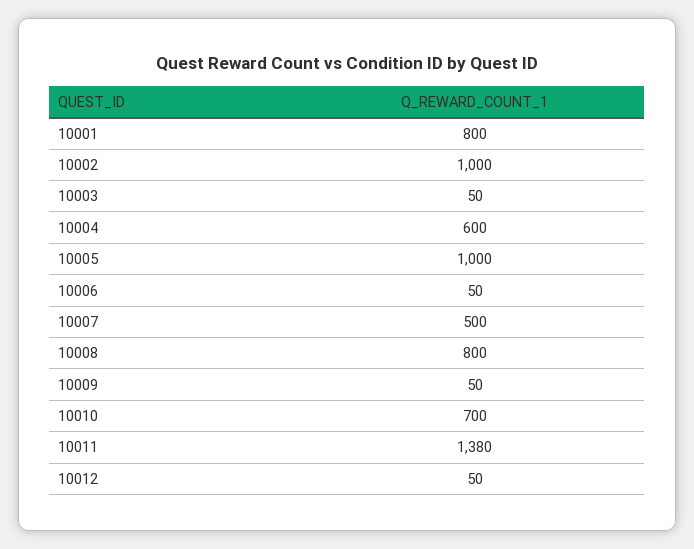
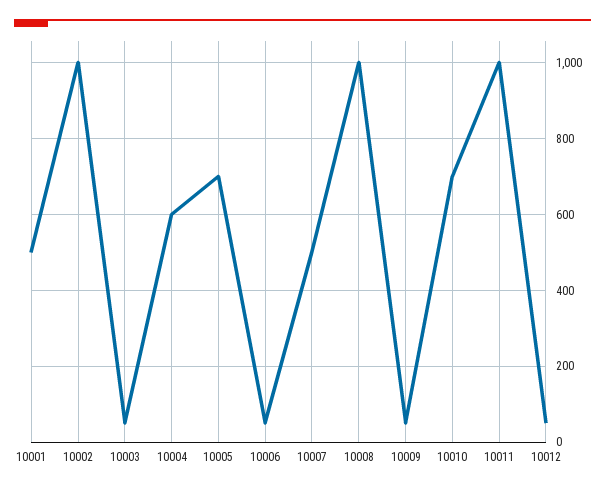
  {
-   "10001": 800,
+   "10001": 500,
    "10002": 1000,
    "10003": 50,
    "10004": 600,
-   "10005": 1000,
+   "10005": 700,
    "10006": 50,
    "10007": 500,
-   "10008": 800,
+   "10008": 1000,
    "10009": 50,
    "10010": 700,
-   "10011": 1380,
+   "10011": 1000,
    "10012": 50
  }

